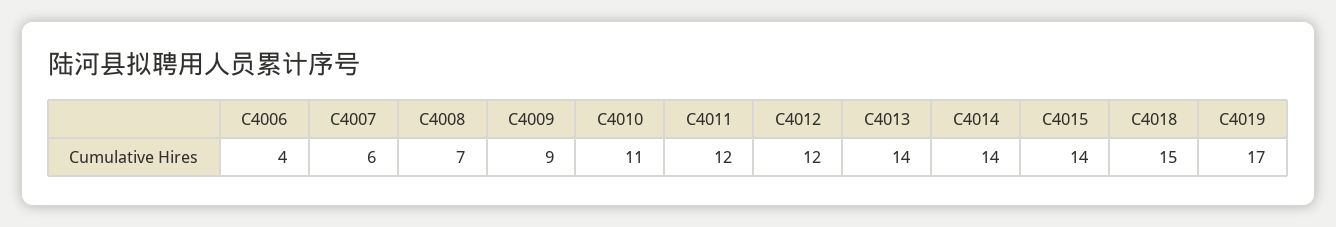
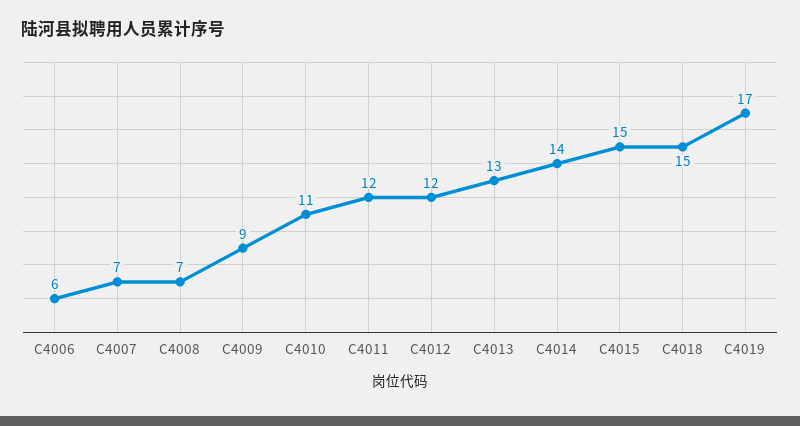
  {
-   "C4006": 4,
+   "C4006": 6,
-   "C4007": 6,
+   "C4007": 7,
    "C4008": 7,
    "C4009": 9,
    "C4010": 11,
    "C4011": 12,
    "C4012": 12,
-   "C4013": 14,
+   "C4013": 13,
    "C4014": 14,
-   "C4015": 14,
+   "C4015": 15,
    "C4018": 15,
    "C4019": 17
  }

